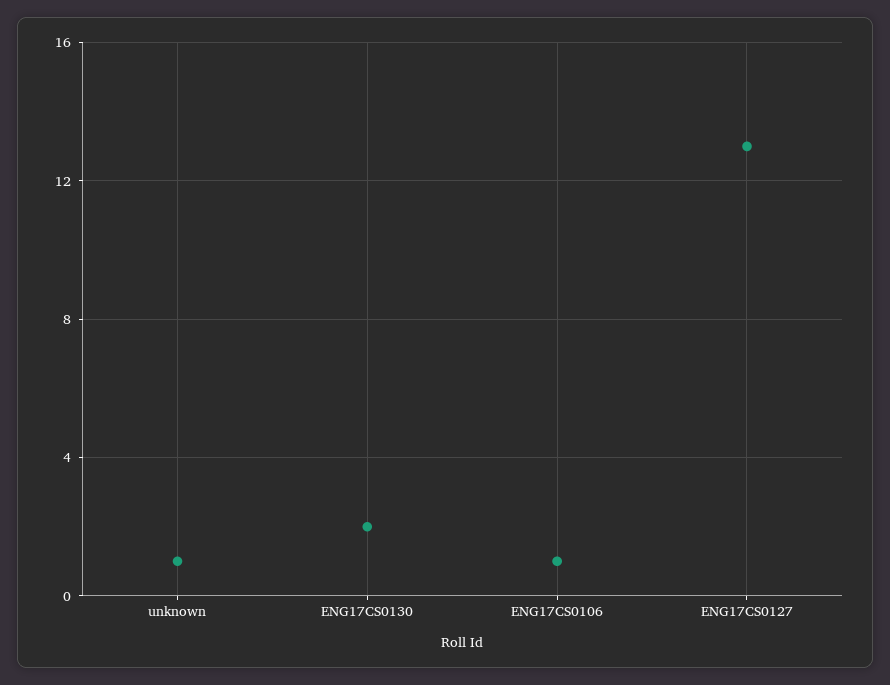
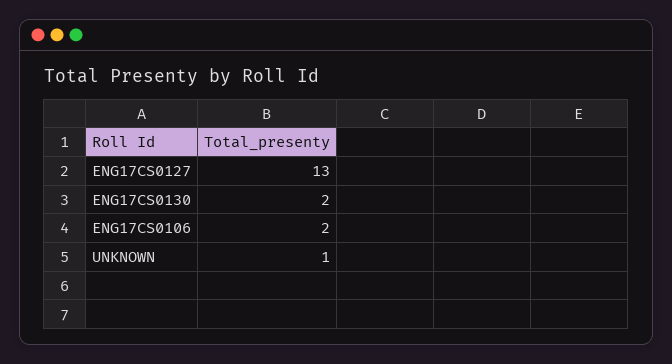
  {
    "unknown": 1,
    "ENG17CS0130": 2,
-   "ENG17CS0106": 1,
+   "ENG17CS0106": 2,
    "ENG17CS0127": 13
  }

